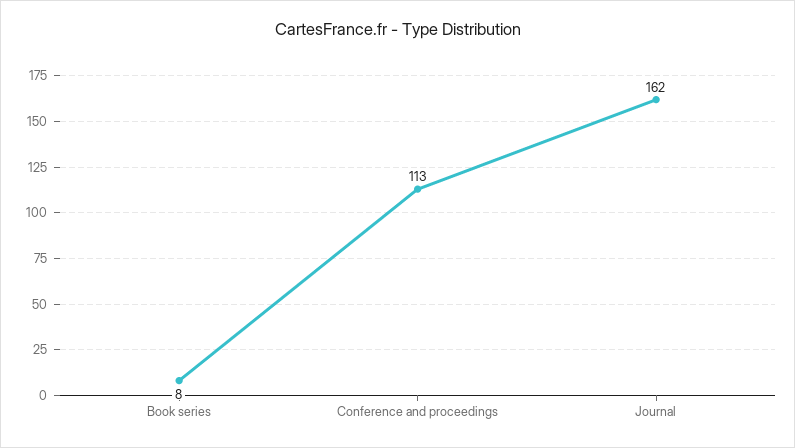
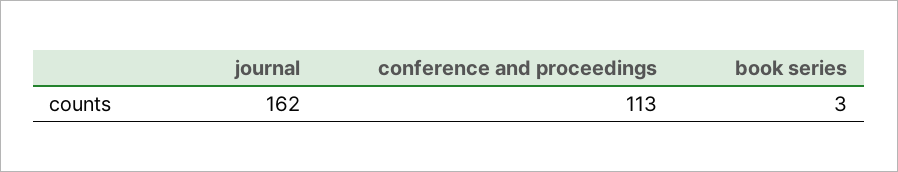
  {
-   "Book series": 8,
+   "Book series": 3,
    "Conference and proceedings": 113,
    "Journal": 162
  }

